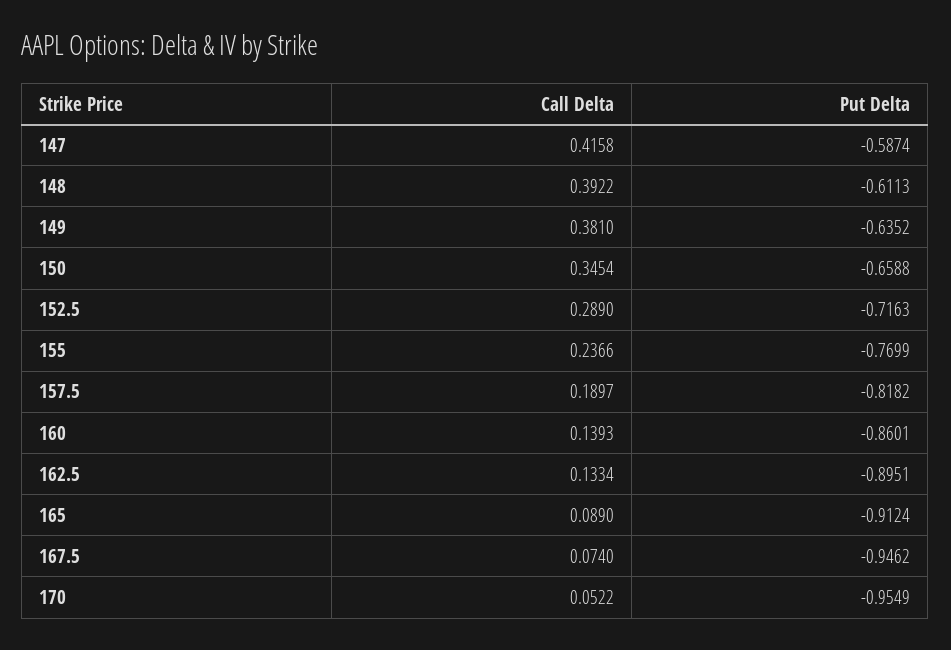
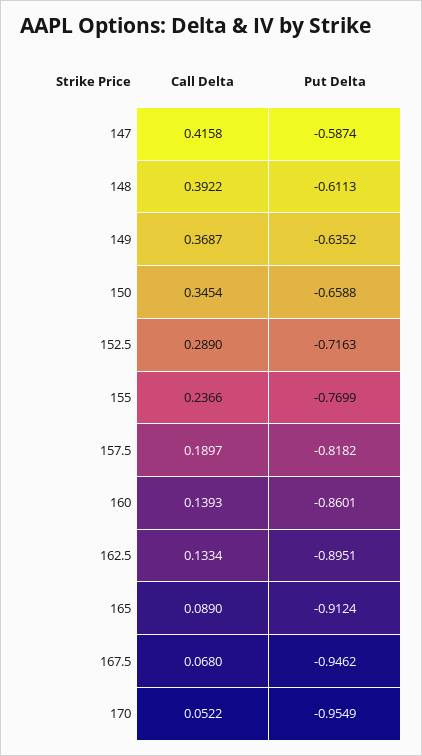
  {
    "Call Delta": {
      "147": 0.4158,
      "148": 0.3922,
-     "149": 0.381,
+     "149": 0.3687,
      "150": 0.3454,
      "152.5": 0.289,
      "155": 0.2366,
      "157.5": 0.1897,
      "160": 0.1393,
      "162.5": 0.1334,
      "165": 0.089,
-     "167.5": 0.074,
+     "167.5": 0.068,
      "170": 0.0522
    },
    "Put Delta": {
      "147": -0.5874,
      "148": -0.6113,
      "149": -0.6352,
      "150": -0.6588,
      "152.5": -0.7163,
      "155": -0.7699,
      "157.5": -0.8182,
      "160": -0.8601,
      "162.5": -0.8951,
      "165": -0.9124,
      "167.5": -0.9462,
      "170": -0.9549
    }
  }

